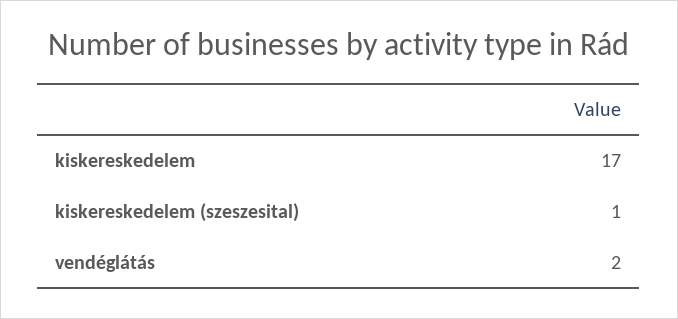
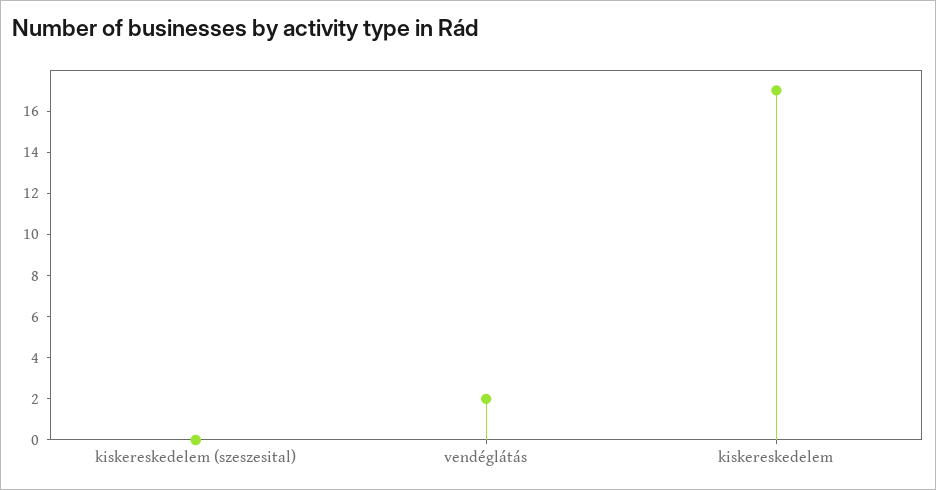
  {
    "kiskereskedelem": 17,
-   "kiskereskedelem (szeszesital)": 1,
+   "kiskereskedelem (szeszesital)": 0,
    "vendéglátás": 2
  }

